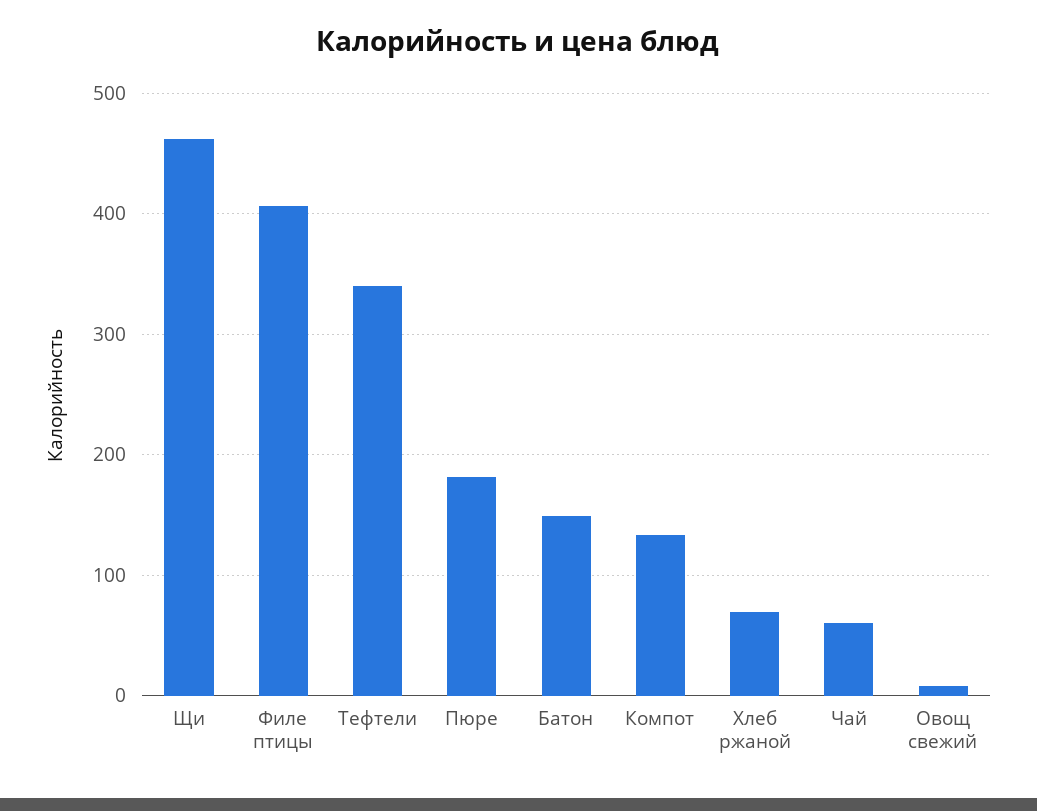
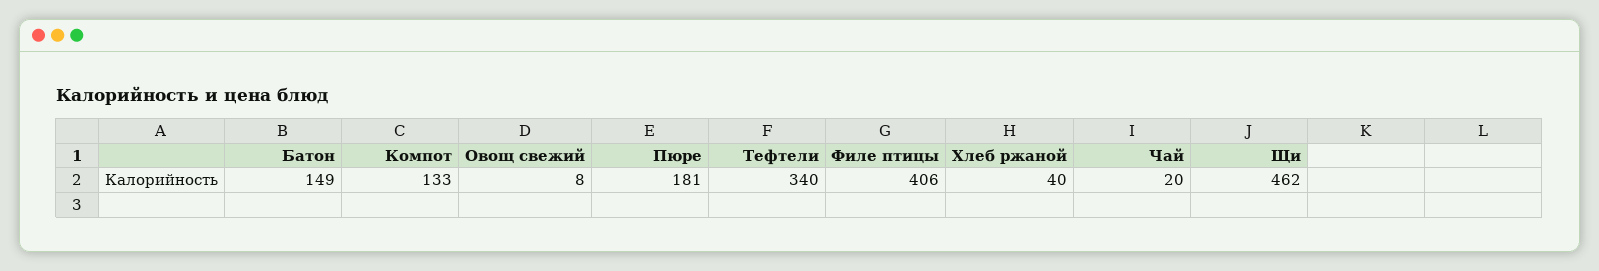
  {
    "Щи": 462,
    "Филе птицы": 406,
    "Тефтели": 340,
    "Пюре": 181,
    "Батон": 149,
    "Компот": 133,
-   "Хлеб ржаной": 70,
+   "Хлеб ржаной": 40,
-   "Чай": 60,
+   "Чай": 20,
    "Овощ свежий": 8
  }

